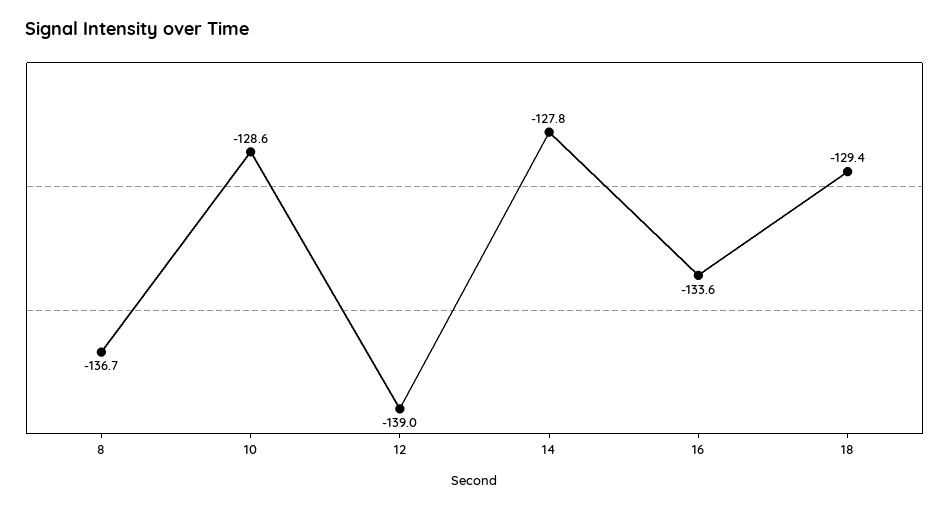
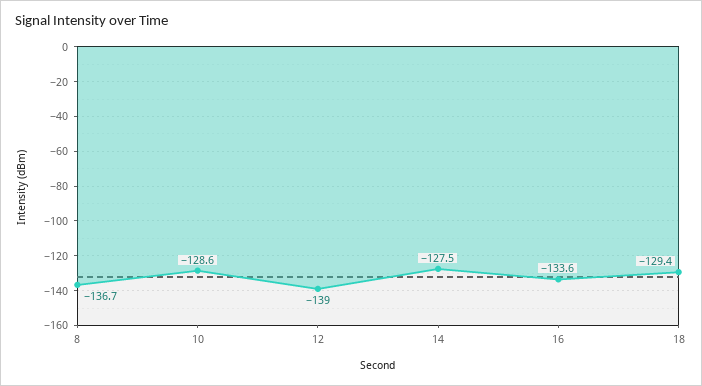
  {
    "8": -136.7,
    "10": -128.6,
    "12": -139,
-   "14": -127.8,
+   "14": -127.5,
    "16": -133.6,
    "18": -129.4
  }

